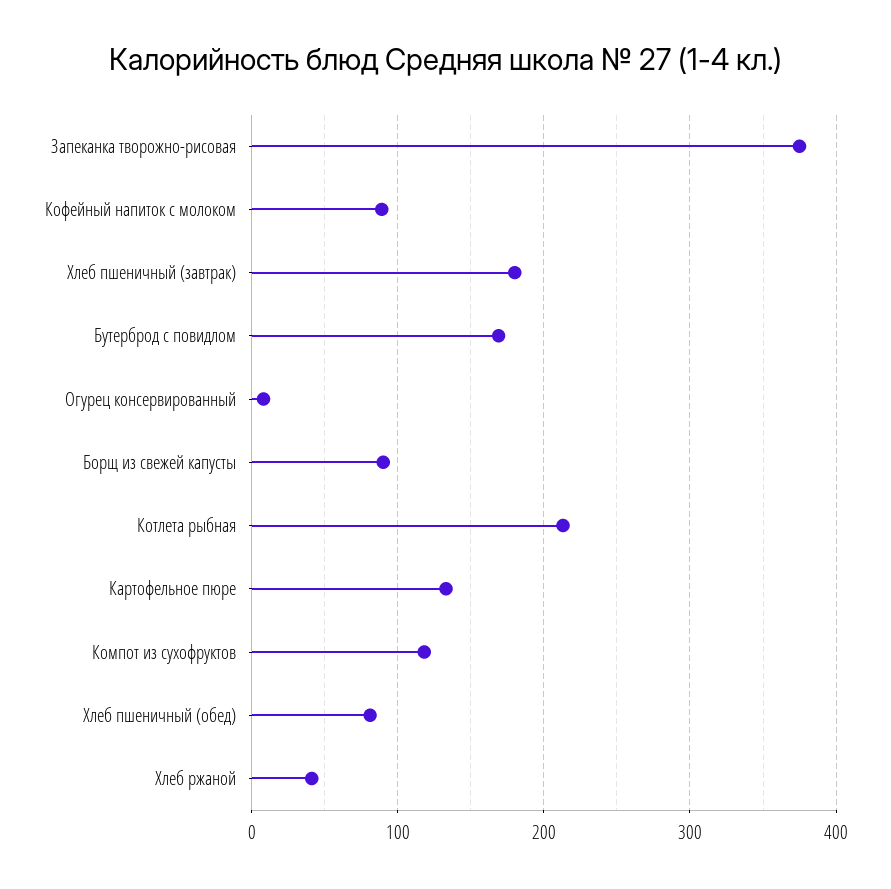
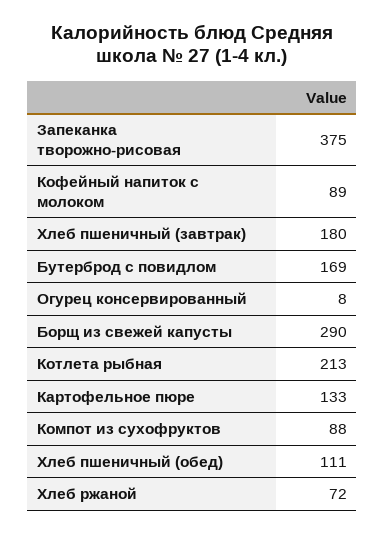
  {
    "Запеканка творожно-рисовая": 375,
    "Кофейный напиток с молоком": 89,
    "Хлеб пшеничный (завтрак)": 180,
    "Бутерброд с повидлом": 169,
    "Огурец консервированный": 8,
-   "Борщ из свежей капусты": 90,
+   "Борщ из свежей капусты": 290,
    "Котлета рыбная": 213,
    "Картофельное пюре": 133,
-   "Компот из сухофруктов": 120,
+   "Компот из сухофруктов": 88,
-   "Хлеб пшеничный (обед)": 80,
+   "Хлеб пшеничный (обед)": 111,
-   "Хлеб ржаной": 40
+   "Хлеб ржаной": 72
  }

